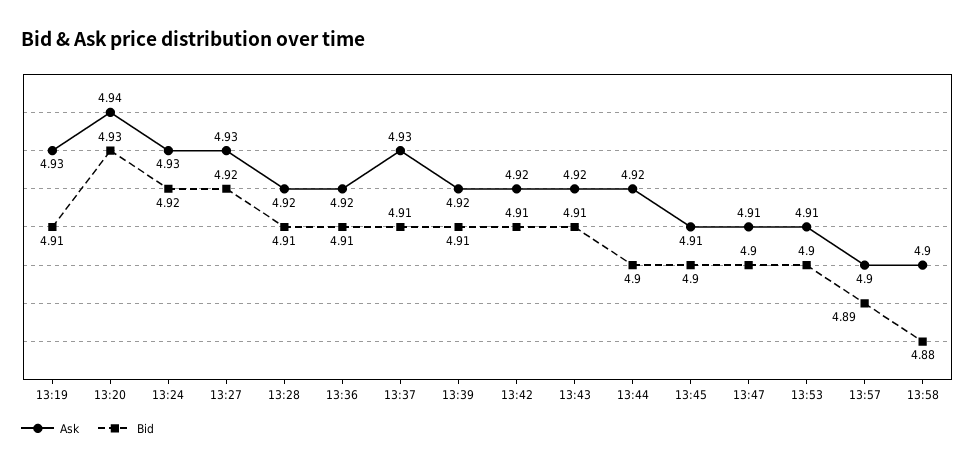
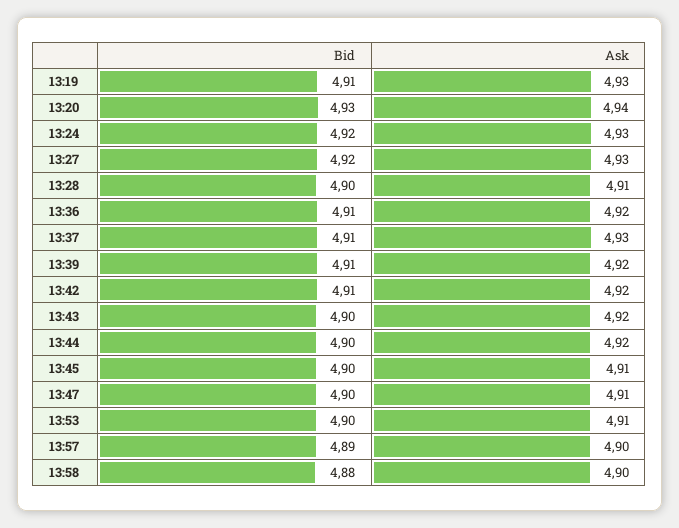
  {
    "Ask": {
      "13:19": 4.93,
      "13:20": 4.94,
      "13:24": 4.93,
      "13:27": 4.93,
-     "13:28": 4.92,
+     "13:28": 4.91,
      "13:36": 4.92,
      "13:37": 4.93,
      "13:39": 4.92,
      "13:42": 4.92,
      "13:43": 4.92,
      "13:44": 4.92,
      "13:45": 4.91,
      "13:47": 4.91,
      "13:53": 4.91,
      "13:57": 4.9,
      "13:58": 4.9
    },
    "Bid": {
      "13:19": 4.91,
      "13:20": 4.93,
      "13:24": 4.92,
      "13:27": 4.92,
-     "13:28": 4.91,
+     "13:28": 4.9,
      "13:36": 4.91,
      "13:37": 4.91,
      "13:39": 4.91,
      "13:42": 4.91,
-     "13:43": 4.91,
+     "13:43": 4.9,
      "13:44": 4.9,
      "13:45": 4.9,
      "13:47": 4.9,
      "13:53": 4.9,
      "13:57": 4.89,
      "13:58": 4.88
    }
  }

